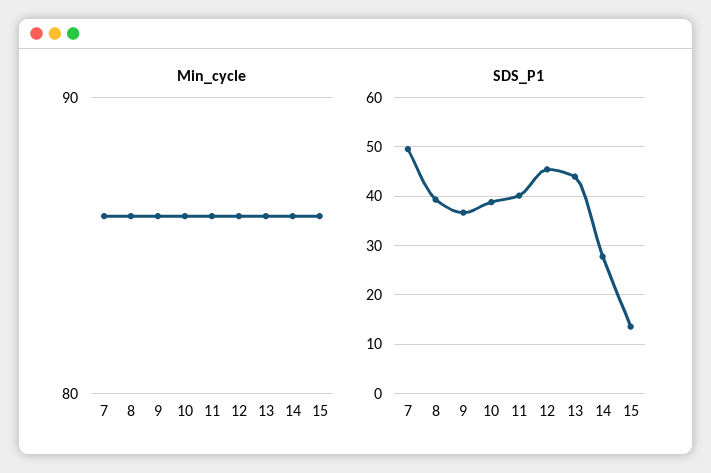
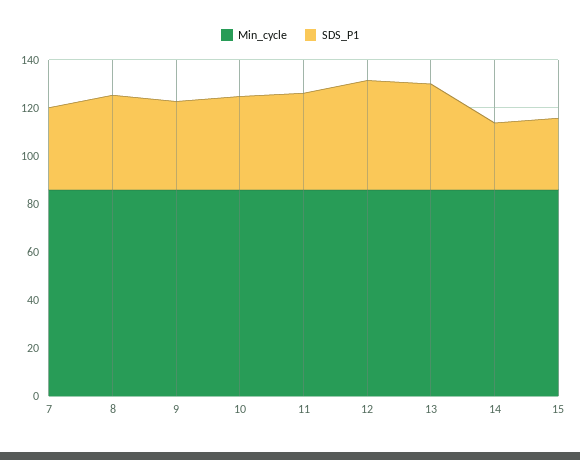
  {
    "Min_cycle": {
      "7": 86,
      "8": 86,
      "9": 86,
      "10": 86,
      "11": 86,
      "12": 86,
      "13": 86,
      "14": 86,
      "15": 86
    },
    "SDS_P1": {
-     "7": 50,
+     "7": 35,
      "8": 40,
      "9": 36,
      "10": 38,
      "11": 40,
      "12": 46,
      "13": 44,
      "14": 28,
-     "15": 14
+     "15": 30
    }
  }

